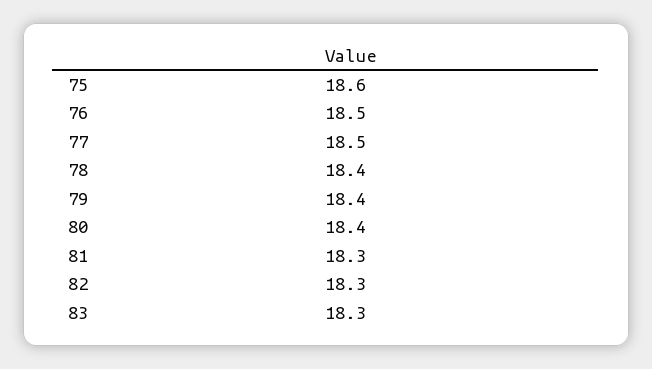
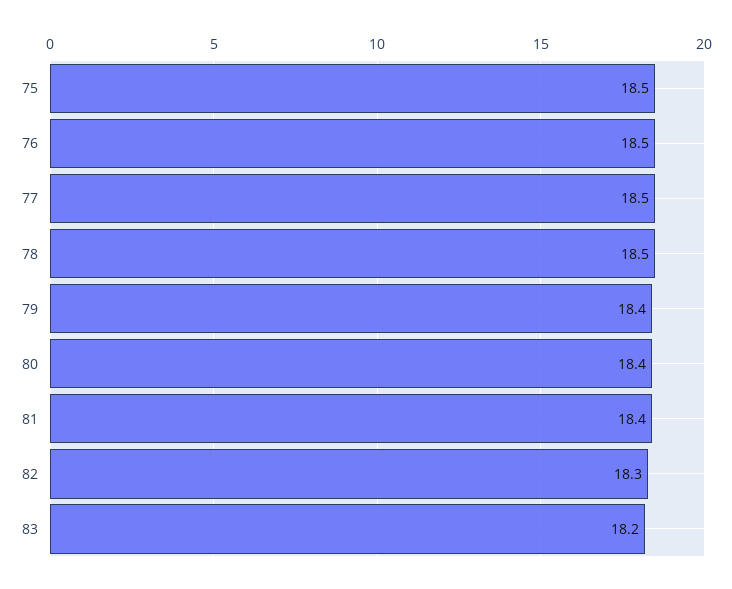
  {
-   "75": 18.6,
+   "75": 18.5,
    "76": 18.5,
    "77": 18.5,
-   "78": 18.4,
+   "78": 18.5,
    "79": 18.4,
    "80": 18.4,
-   "81": 18.3,
+   "81": 18.4,
    "82": 18.3,
-   "83": 18.3
+   "83": 18.2
  }

